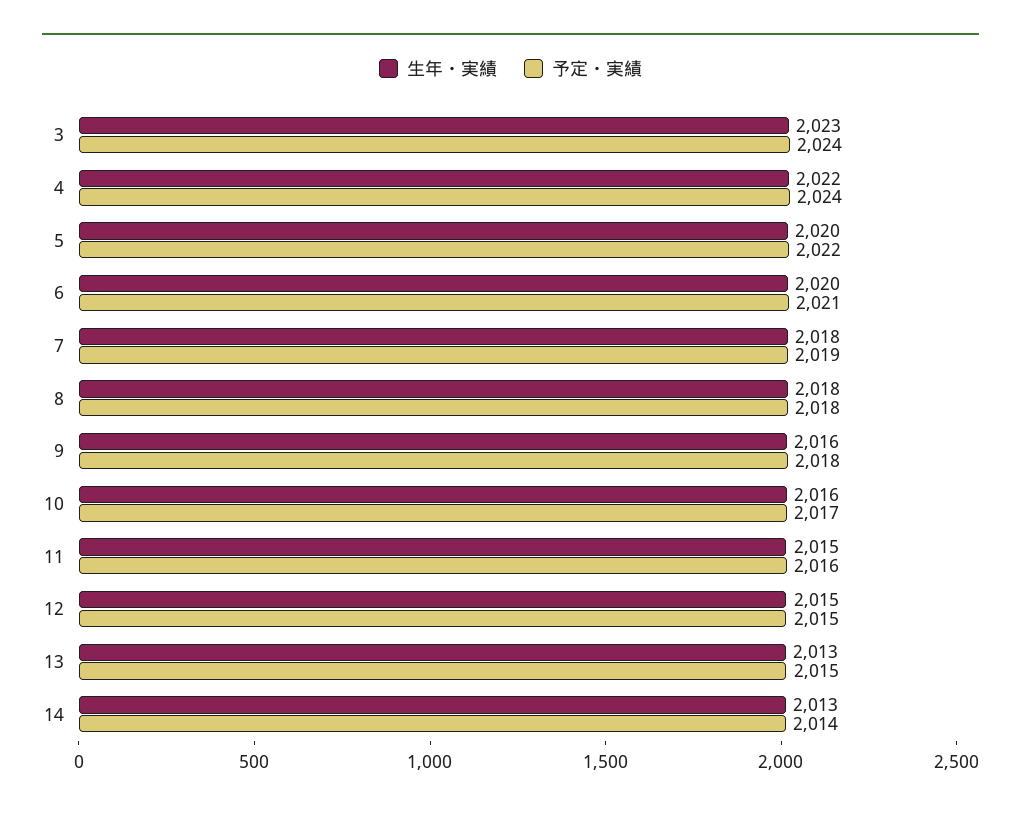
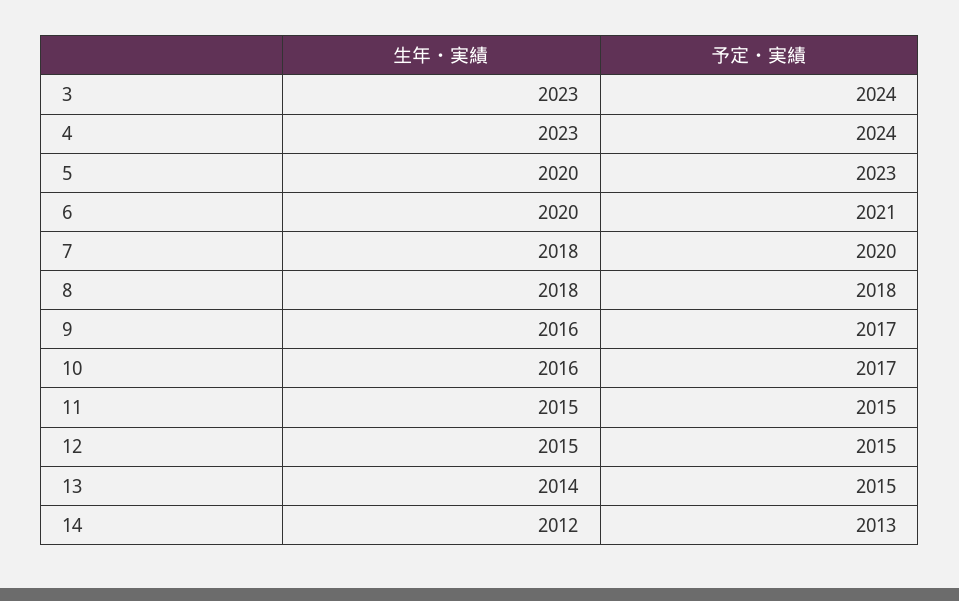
  {
    "生年・実績": {
      "3": 2023,
-     "4": 2022,
+     "4": 2023,
      "5": 2020,
      "6": 2020,
      "7": 2018,
      "8": 2018,
      "9": 2016,
      "10": 2016,
      "11": 2015,
      "12": 2015,
-     "13": 2013,
+     "13": 2014,
-     "14": 2013
+     "14": 2012
    },
    "予定・実績": {
      "3": 2024,
      "4": 2024,
-     "5": 2022,
+     "5": 2023,
      "6": 2021,
-     "7": 2019,
+     "7": 2020,
      "8": 2018,
-     "9": 2018,
+     "9": 2017,
      "10": 2017,
-     "11": 2016,
+     "11": 2015,
      "12": 2015,
      "13": 2015,
-     "14": 2014
+     "14": 2013
    }
  }

